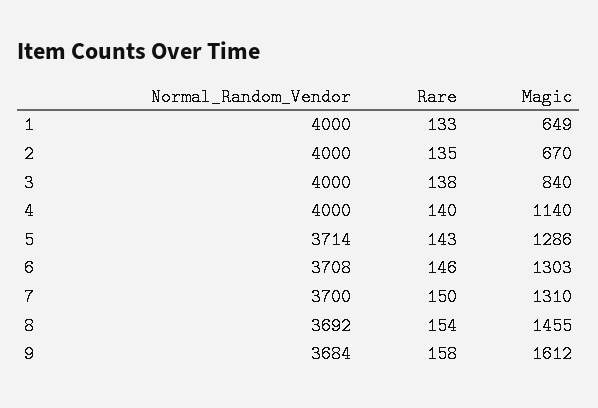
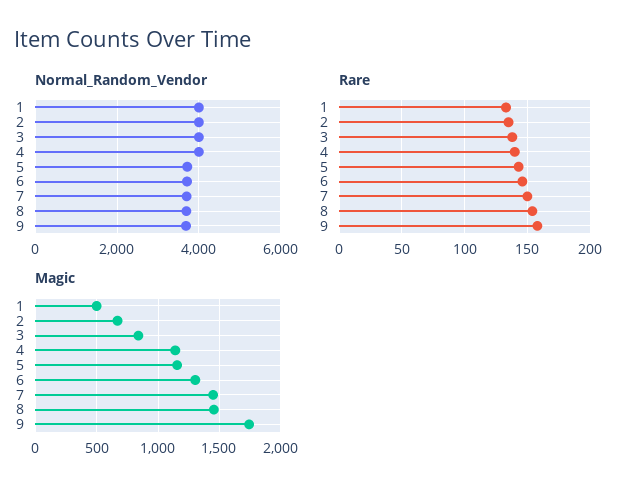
  {
    "Normal_Random_Vendor": {
      "1": 4000,
      "2": 4000,
      "3": 4000,
      "4": 4000,
      "5": 3714,
      "6": 3708,
      "7": 3700,
      "8": 3692,
      "9": 3684
    },
    "Rare": {
      "1": 133,
      "2": 135,
      "3": 138,
      "4": 140,
      "5": 143,
      "6": 146,
      "7": 150,
      "8": 154,
      "9": 158
    },
    "Magic": {
-     "1": 649,
+     "1": 500,
      "2": 670,
      "3": 840,
      "4": 1140,
-     "5": 1286,
+     "5": 1150,
      "6": 1303,
-     "7": 1310,
+     "7": 1450,
      "8": 1455,
-     "9": 1612
+     "9": 1750
    }
  }

